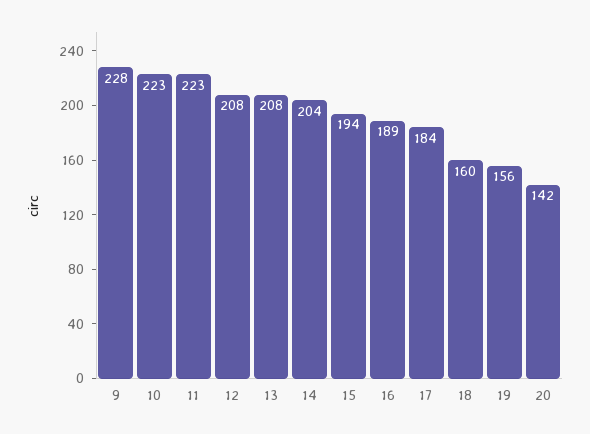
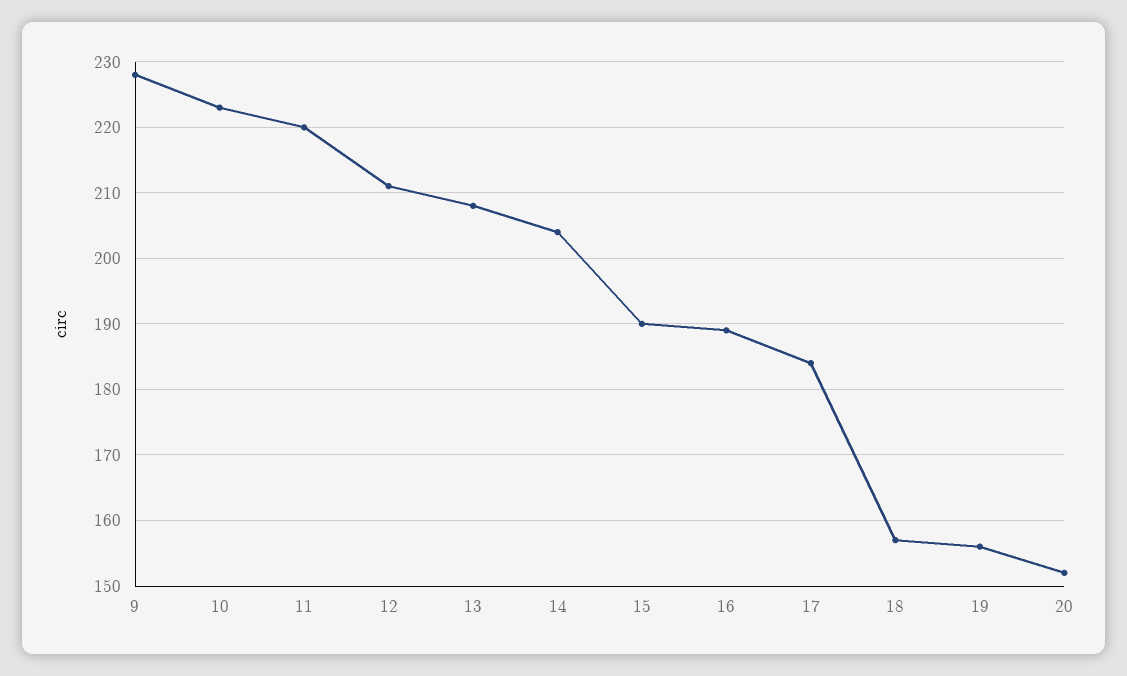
  {
    "9": 228,
    "10": 223,
-   "11": 223,
+   "11": 220,
-   "12": 208,
+   "12": 211,
    "13": 208,
    "14": 204,
-   "15": 194,
+   "15": 190,
    "16": 189,
    "17": 184,
-   "18": 160,
+   "18": 157,
    "19": 156,
-   "20": 142
+   "20": 152
  }

